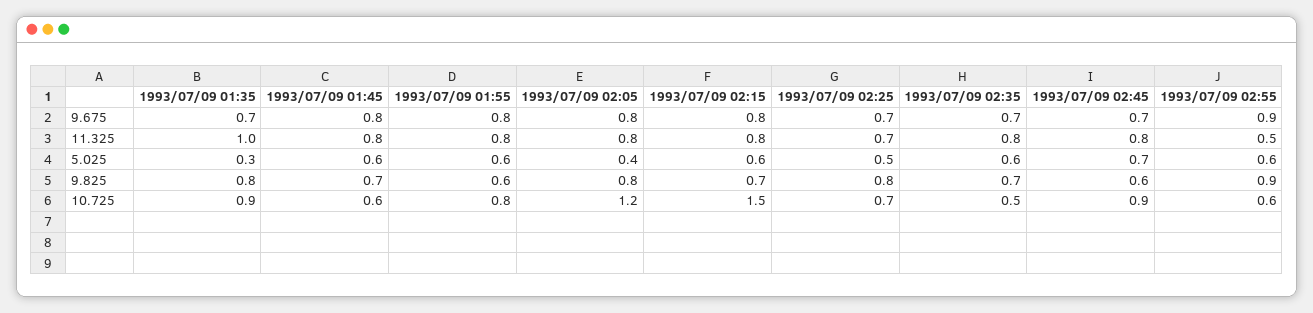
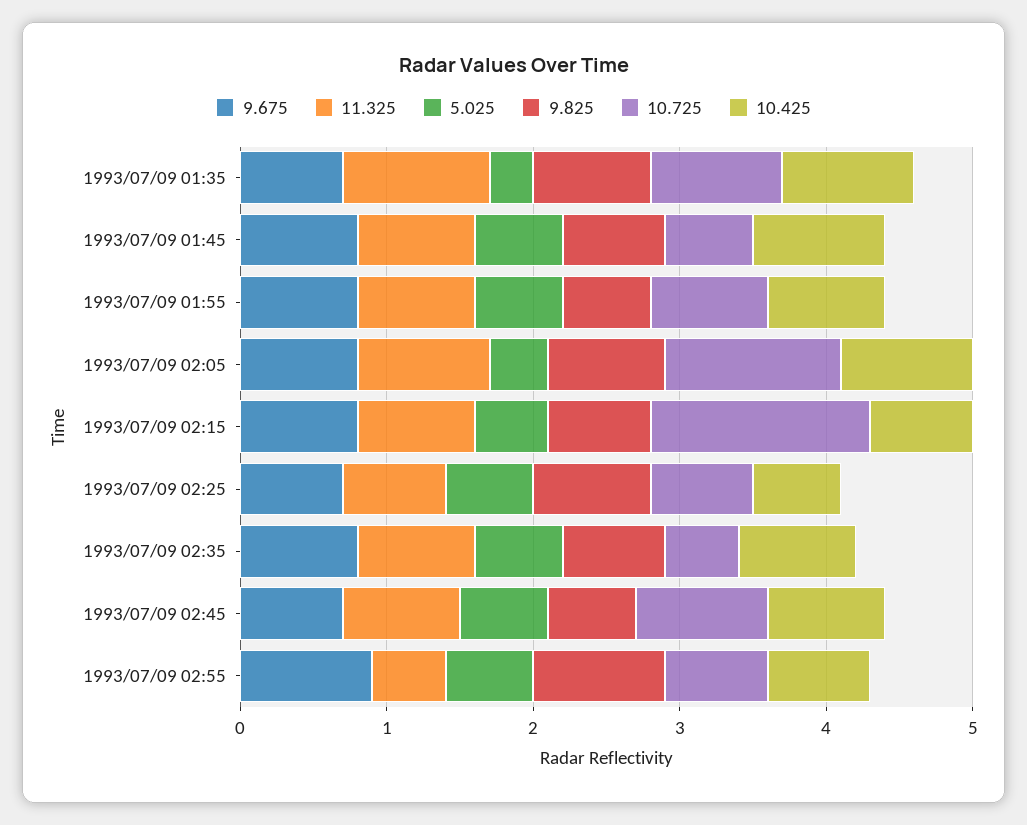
  {
    "9.675": {
      "1993/07/09 01:35": 0.7,
      "1993/07/09 01:45": 0.8,
      "1993/07/09 01:55": 0.8,
      "1993/07/09 02:05": 0.8,
      "1993/07/09 02:15": 0.8,
      "1993/07/09 02:25": 0.7,
-     "1993/07/09 02:35": 0.7,
+     "1993/07/09 02:35": 0.8,
      "1993/07/09 02:45": 0.7,
      "1993/07/09 02:55": 0.9
    },
    "11.325": {
      "1993/07/09 01:35": 1,
      "1993/07/09 01:45": 0.8,
      "1993/07/09 01:55": 0.8,
-     "1993/07/09 02:05": 0.8,
+     "1993/07/09 02:05": 0.9,
      "1993/07/09 02:15": 0.8,
      "1993/07/09 02:25": 0.7,
      "1993/07/09 02:35": 0.8,
      "1993/07/09 02:45": 0.8,
      "1993/07/09 02:55": 0.5
    },
    "5.025": {
      "1993/07/09 01:35": 0.3,
      "1993/07/09 01:45": 0.6,
      "1993/07/09 01:55": 0.6,
      "1993/07/09 02:05": 0.4,
-     "1993/07/09 02:15": 0.6,
+     "1993/07/09 02:15": 0.5,
-     "1993/07/09 02:25": 0.5,
+     "1993/07/09 02:25": 0.6,
      "1993/07/09 02:35": 0.6,
-     "1993/07/09 02:45": 0.7,
+     "1993/07/09 02:45": 0.6,
      "1993/07/09 02:55": 0.6
    },
    "9.825": {
      "1993/07/09 01:35": 0.8,
      "1993/07/09 01:45": 0.7,
      "1993/07/09 01:55": 0.6,
      "1993/07/09 02:05": 0.8,
      "1993/07/09 02:15": 0.7,
      "1993/07/09 02:25": 0.8,
      "1993/07/09 02:35": 0.7,
      "1993/07/09 02:45": 0.6,
      "1993/07/09 02:55": 0.9
    },
    "10.725": {
      "1993/07/09 01:35": 0.9,
      "1993/07/09 01:45": 0.6,
      "1993/07/09 01:55": 0.8,
      "1993/07/09 02:05": 1.2,
      "1993/07/09 02:15": 1.5,
      "1993/07/09 02:25": 0.7,
      "1993/07/09 02:35": 0.5,
      "1993/07/09 02:45": 0.9,
-     "1993/07/09 02:55": 0.6
+     "1993/07/09 02:55": 0.7
-   }
+   },
+   "10.425": {
+     "1993/07/09 01:35": 0.9,
+     "1993/07/09 01:45": 0.9,
+     "1993/07/09 01:55": 0.8,
+     "1993/07/09 02:05": 0.9,
+     "1993/07/09 02:15": 0.7,
+     "1993/07/09 02:25": 0.6,
+     "1993/07/09 02:35": 0.8,
+     "1993/07/09 02:45": 0.8,
+     "1993/07/09 02:55": 0.7
+   }
  }

